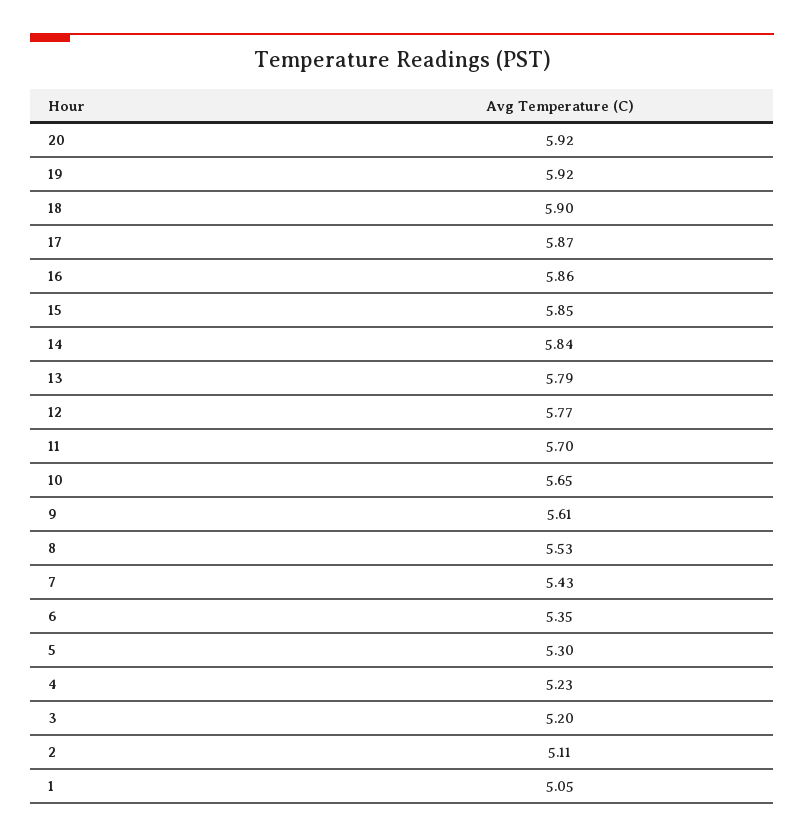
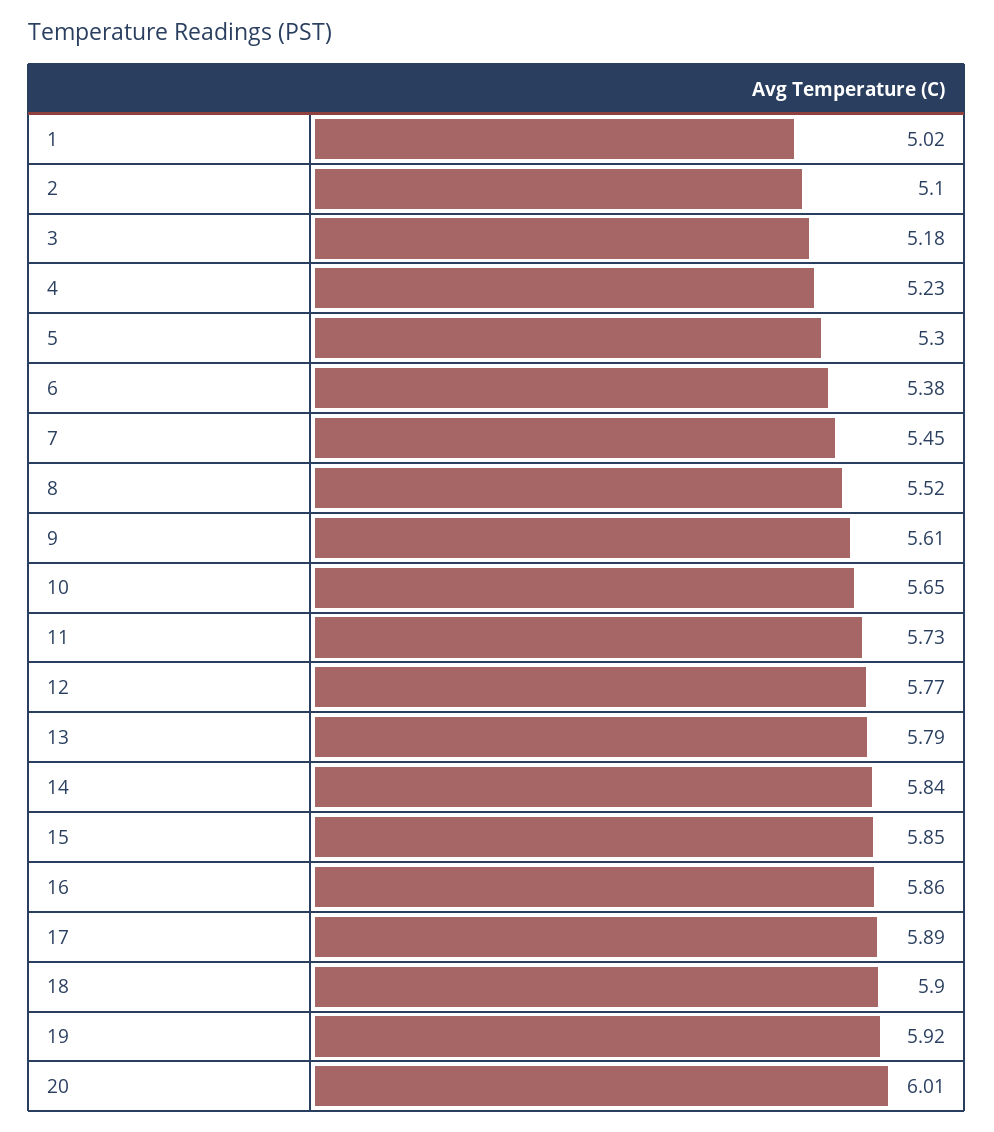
  {
-   "20": 5.92,
+   "20": 6.01,
    "19": 5.92,
    "18": 5.9,
-   "17": 5.87,
+   "17": 5.89,
    "16": 5.86,
    "15": 5.85,
    "14": 5.84,
    "13": 5.79,
    "12": 5.77,
-   "11": 5.7,
+   "11": 5.73,
    "10": 5.65,
    "9": 5.61,
-   "8": 5.53,
+   "8": 5.52,
-   "7": 5.43,
+   "7": 5.45,
-   "6": 5.35,
+   "6": 5.38,
    "5": 5.3,
    "4": 5.23,
-   "3": 5.2,
+   "3": 5.18,
-   "2": 5.11,
+   "2": 5.1,
-   "1": 5.05
+   "1": 5.02
  }

